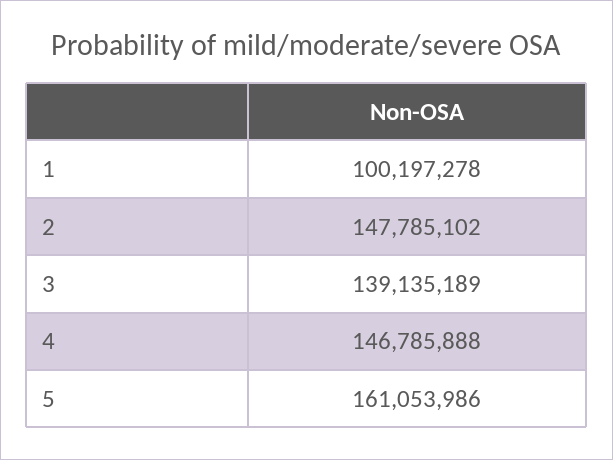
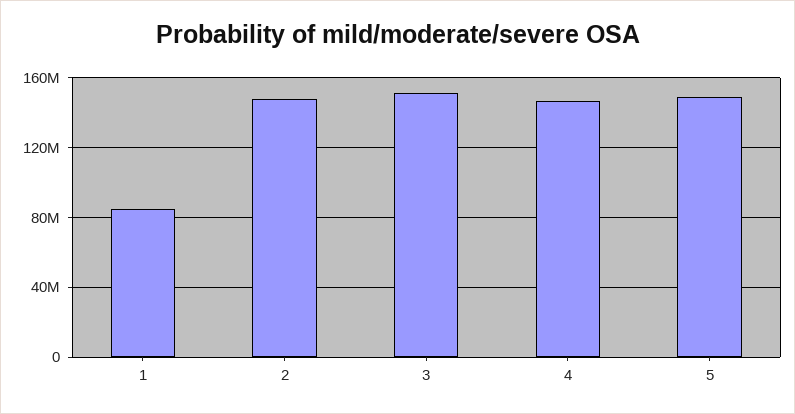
  {
-   "1": 100197278,
+   "1": 85000000,
    "2": 147785102,
-   "3": 139135189,
+   "3": 150000000,
    "4": 146785888,
-   "5": 161053986
+   "5": 150000000
  }

